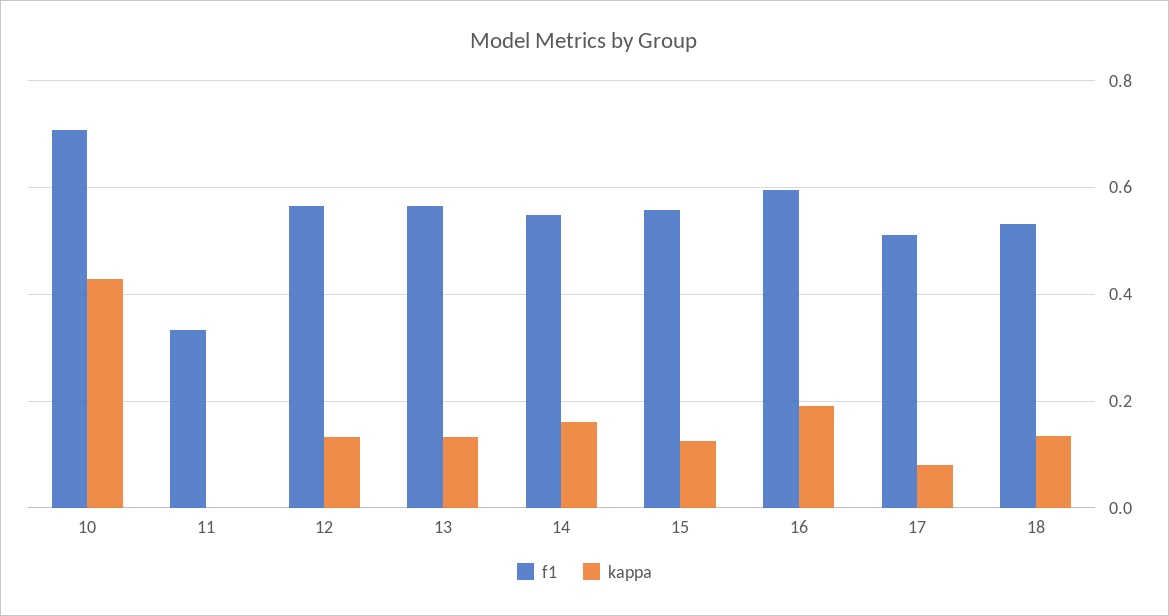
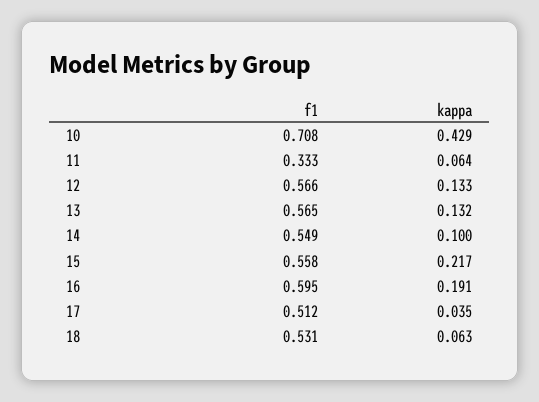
  {
    "f1": {
      "10": 0.708,
      "11": 0.333,
      "12": 0.566,
      "13": 0.565,
      "14": 0.549,
      "15": 0.558,
      "16": 0.595,
      "17": 0.512,
      "18": 0.531
    },
    "kappa": {
      "10": 0.429,
-     "11": 0,
+     "11": 0.064,
      "12": 0.133,
      "13": 0.132,
-     "14": 0.16,
+     "14": 0.1,
-     "15": 0.12,
+     "15": 0.217,
      "16": 0.191,
-     "17": 0.08,
+     "17": 0.035,
-     "18": 0.14
+     "18": 0.063
    }
  }

